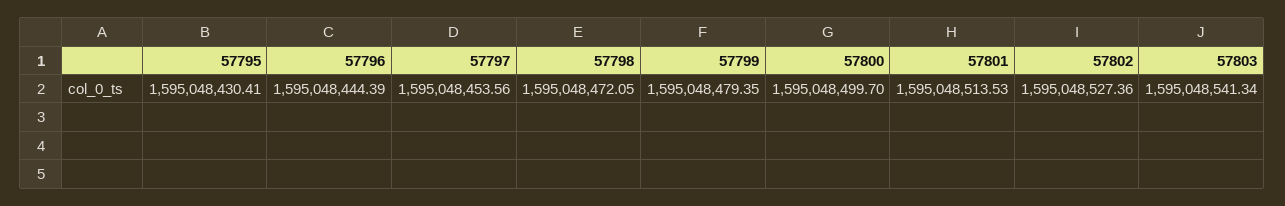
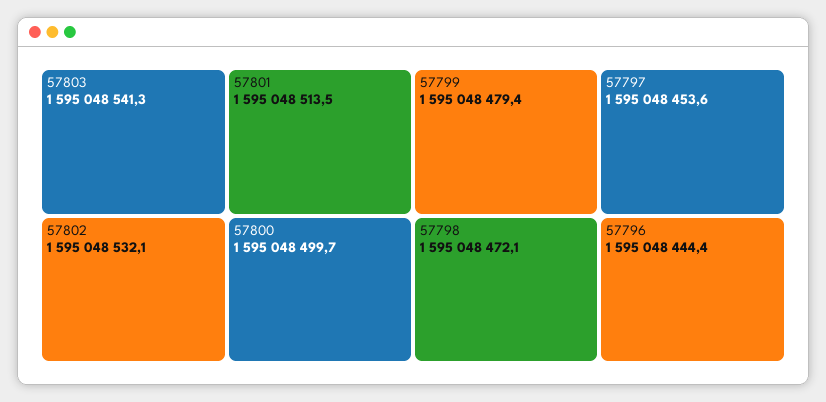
  {
-   "57795": 1595048430.41,
    "57796": 1595048444.39,
    "57797": 1595048453.56,
    "57798": 1595048472.05,
    "57799": 1595048479.35,
    "57800": 1595048499.7,
    "57801": 1595048513.53,
-   "57802": 1595048527.36,
+   "57802": 1595048532.1,
    "57803": 1595048541.34
  }

